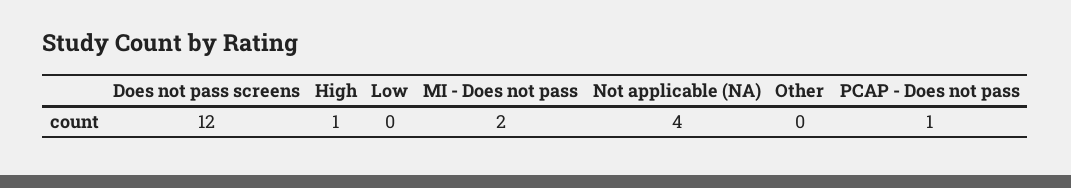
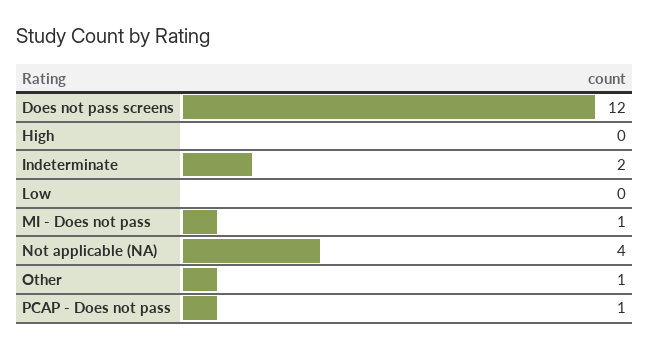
  {
    "Does not pass screens": 12,
-   "High": 1,
+   "High": 0,
    "Low": 0,
-   "MI - Does not pass": 2,
+   "MI - Does not pass": 1,
    "Not applicable (NA)": 4,
-   "Other": 0,
+   "Other": 1,
-   "PCAP - Does not pass": 1
+   "PCAP - Does not pass": 1,
+   "Indeterminate": 2
  }

